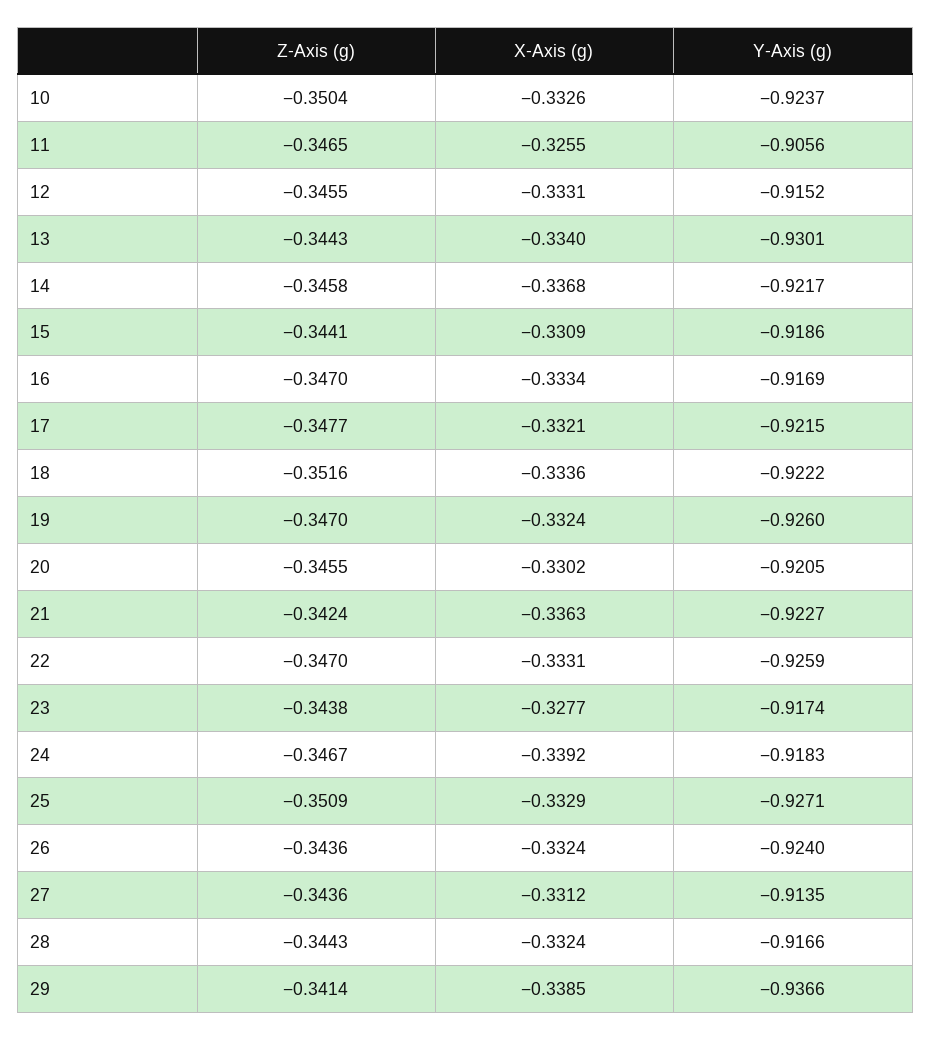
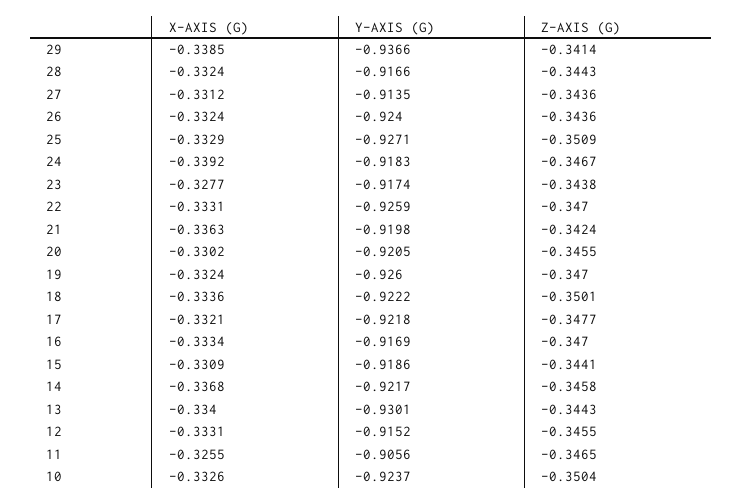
  {
    "Z-Axis (g)": {
      "10": -0.3504,
      "11": -0.3465,
      "12": -0.3455,
      "13": -0.3443,
      "14": -0.3458,
      "15": -0.3441,
      "16": -0.347,
      "17": -0.3477,
-     "18": -0.3516,
+     "18": -0.3501,
      "19": -0.347,
      "20": -0.3455,
      "21": -0.3424,
      "22": -0.347,
      "23": -0.3438,
      "24": -0.3467,
      "25": -0.3509,
      "26": -0.3436,
      "27": -0.3436,
      "28": -0.3443,
      "29": -0.3414
    },
    "X-Axis (g)": {
      "10": -0.3326,
      "11": -0.3255,
      "12": -0.3331,
      "13": -0.334,
      "14": -0.3368,
      "15": -0.3309,
      "16": -0.3334,
      "17": -0.3321,
      "18": -0.3336,
      "19": -0.3324,
      "20": -0.3302,
      "21": -0.3363,
      "22": -0.3331,
      "23": -0.3277,
      "24": -0.3392,
      "25": -0.3329,
      "26": -0.3324,
      "27": -0.3312,
      "28": -0.3324,
      "29": -0.3385
    },
    "Y-Axis (g)": {
      "10": -0.9237,
      "11": -0.9056,
      "12": -0.9152,
      "13": -0.9301,
      "14": -0.9217,
      "15": -0.9186,
      "16": -0.9169,
-     "17": -0.9215,
+     "17": -0.9218,
      "18": -0.9222,
      "19": -0.926,
      "20": -0.9205,
-     "21": -0.9227,
+     "21": -0.9198,
      "22": -0.9259,
      "23": -0.9174,
      "24": -0.9183,
      "25": -0.9271,
      "26": -0.924,
      "27": -0.9135,
      "28": -0.9166,
      "29": -0.9366
    }
  }

